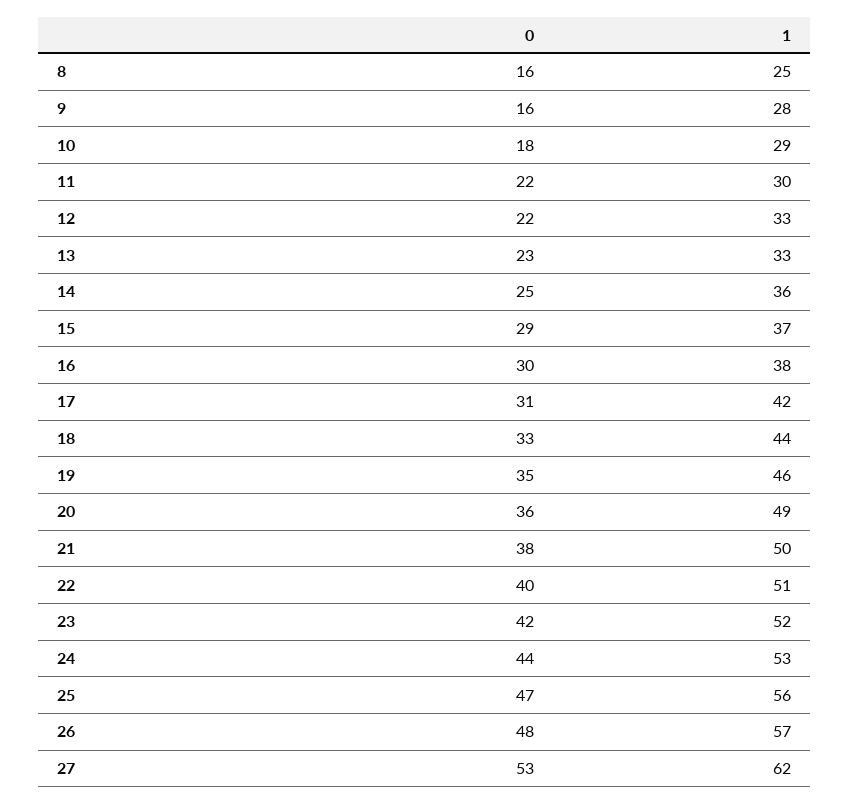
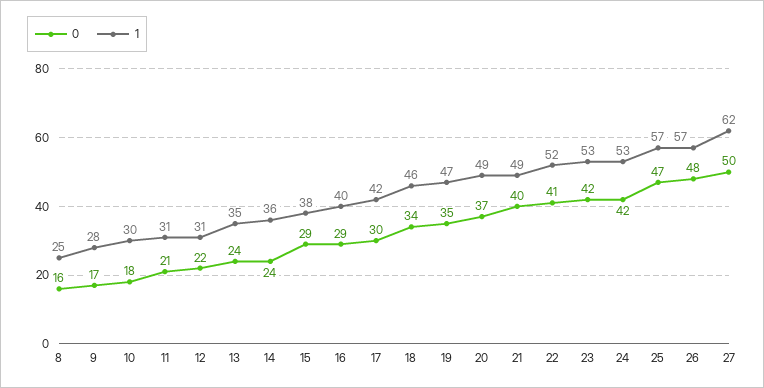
  {
    "0": {
      "8": 16,
-     "9": 16,
+     "9": 17,
      "10": 18,
-     "11": 22,
+     "11": 21,
      "12": 22,
-     "13": 23,
+     "13": 24,
-     "14": 25,
+     "14": 24,
      "15": 29,
-     "16": 30,
+     "16": 29,
-     "17": 31,
+     "17": 30,
-     "18": 33,
+     "18": 34,
      "19": 35,
-     "20": 36,
+     "20": 37,
-     "21": 38,
+     "21": 40,
-     "22": 40,
+     "22": 41,
      "23": 42,
-     "24": 44,
+     "24": 42,
      "25": 47,
      "26": 48,
-     "27": 53
+     "27": 50
    },
    "1": {
      "8": 25,
      "9": 28,
-     "10": 29,
+     "10": 30,
-     "11": 30,
+     "11": 31,
-     "12": 33,
+     "12": 31,
-     "13": 33,
+     "13": 35,
      "14": 36,
-     "15": 37,
+     "15": 38,
-     "16": 38,
+     "16": 40,
      "17": 42,
-     "18": 44,
+     "18": 46,
-     "19": 46,
+     "19": 47,
      "20": 49,
-     "21": 50,
+     "21": 49,
-     "22": 51,
+     "22": 52,
-     "23": 52,
+     "23": 53,
      "24": 53,
-     "25": 56,
+     "25": 57,
      "26": 57,
      "27": 62
    }
  }

